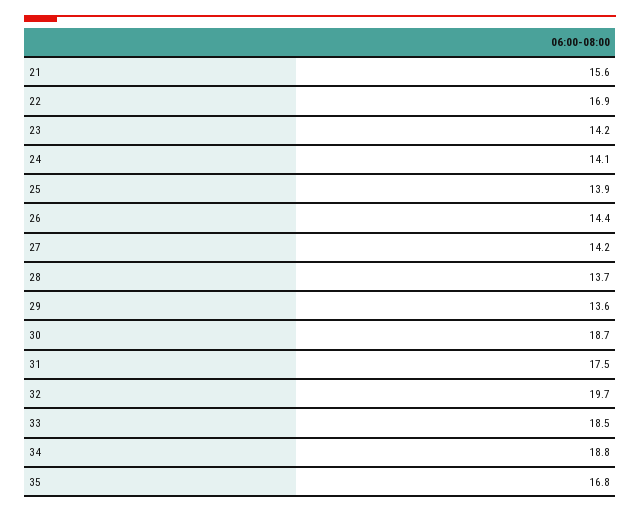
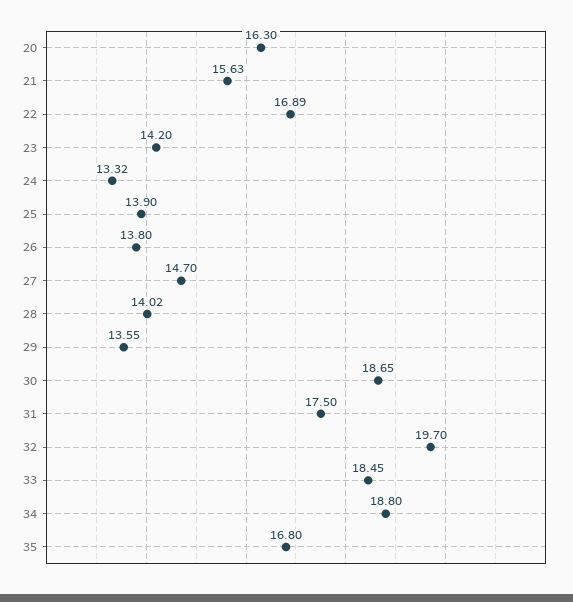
  {
    "21": 15.63,
    "22": 16.89,
    "23": 14.2,
-   "24": 14.1,
+   "24": 13.32,
    "25": 13.9,
-   "26": 14.4,
+   "26": 13.8,
-   "27": 14.2,
+   "27": 14.7,
-   "28": 13.7,
+   "28": 14.02,
    "29": 13.55,
    "30": 18.65,
    "31": 17.5,
    "32": 19.7,
    "33": 18.45,
    "34": 18.8,
-   "35": 16.8
+   "35": 16.8,
+   "20": 16.3
  }

